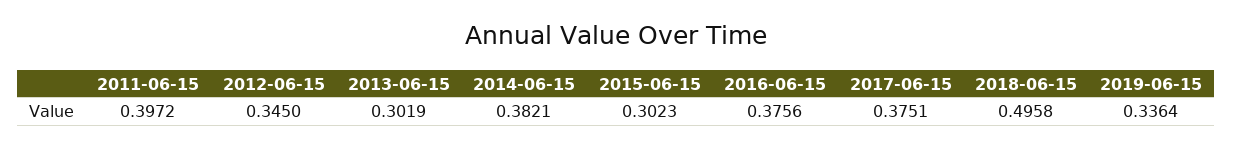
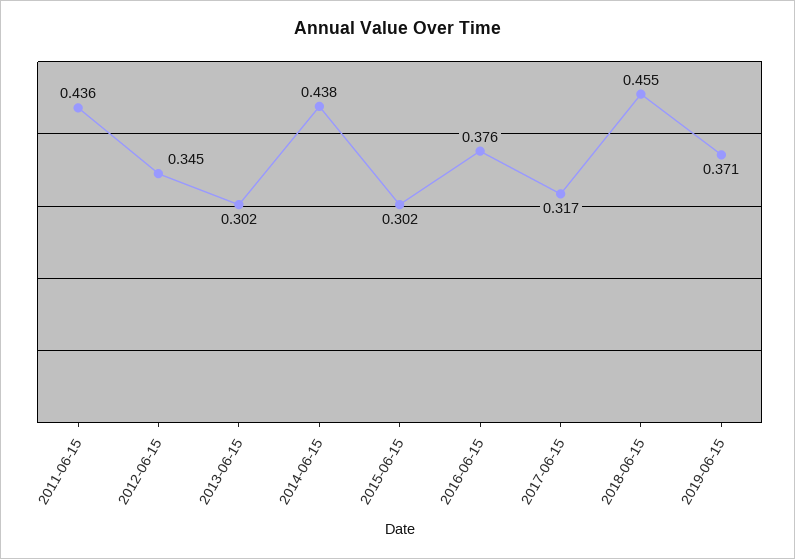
  {
-   "2011-06-15": 0.3972,
+   "2011-06-15": 0.436,
    "2012-06-15": 0.345,
    "2013-06-15": 0.3019,
-   "2014-06-15": 0.3821,
+   "2014-06-15": 0.438,
    "2015-06-15": 0.3023,
    "2016-06-15": 0.3756,
-   "2017-06-15": 0.3751,
+   "2017-06-15": 0.317,
-   "2018-06-15": 0.4958,
+   "2018-06-15": 0.455,
-   "2019-06-15": 0.3364
+   "2019-06-15": 0.371
  }

